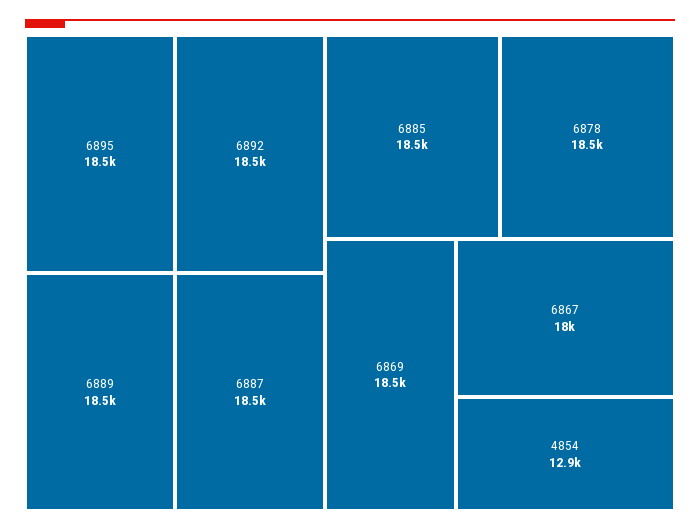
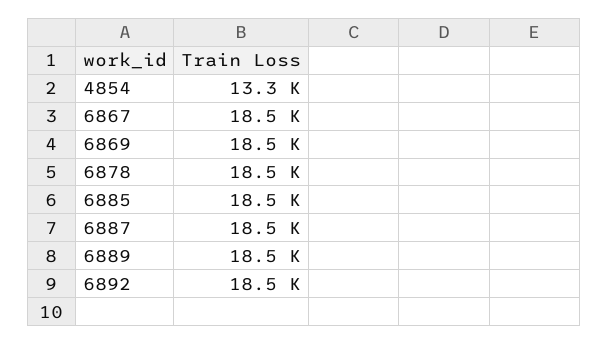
  {
-   "6895": 18500,
    "6892": 18500,
    "6889": 18500,
    "6887": 18500,
    "6885": 18500,
    "6878": 18500,
    "6869": 18500,
-   "6867": 18000,
+   "6867": 18500,
-   "4854": 12900
+   "4854": 13300
  }

